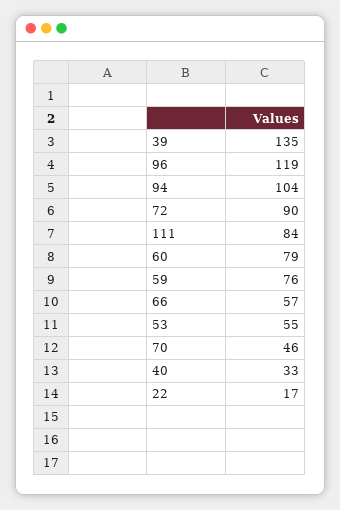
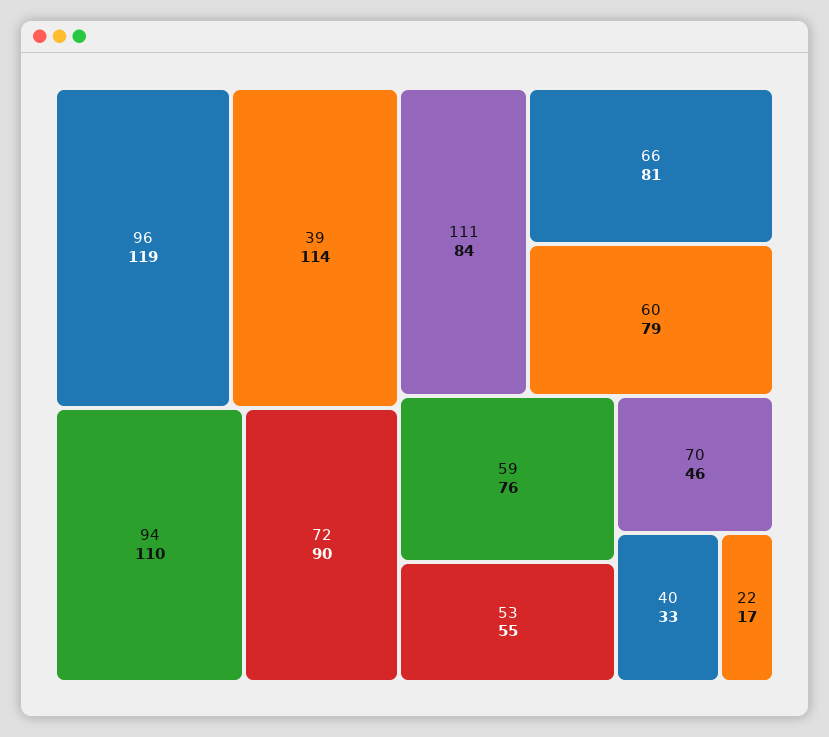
  {
-   "39": 135,
+   "39": 114,
    "96": 119,
-   "94": 104,
+   "94": 110,
    "72": 90,
    "111": 84,
    "60": 79,
    "59": 76,
-   "66": 57,
+   "66": 81,
    "53": 55,
    "70": 46,
    "40": 33,
    "22": 17
  }

